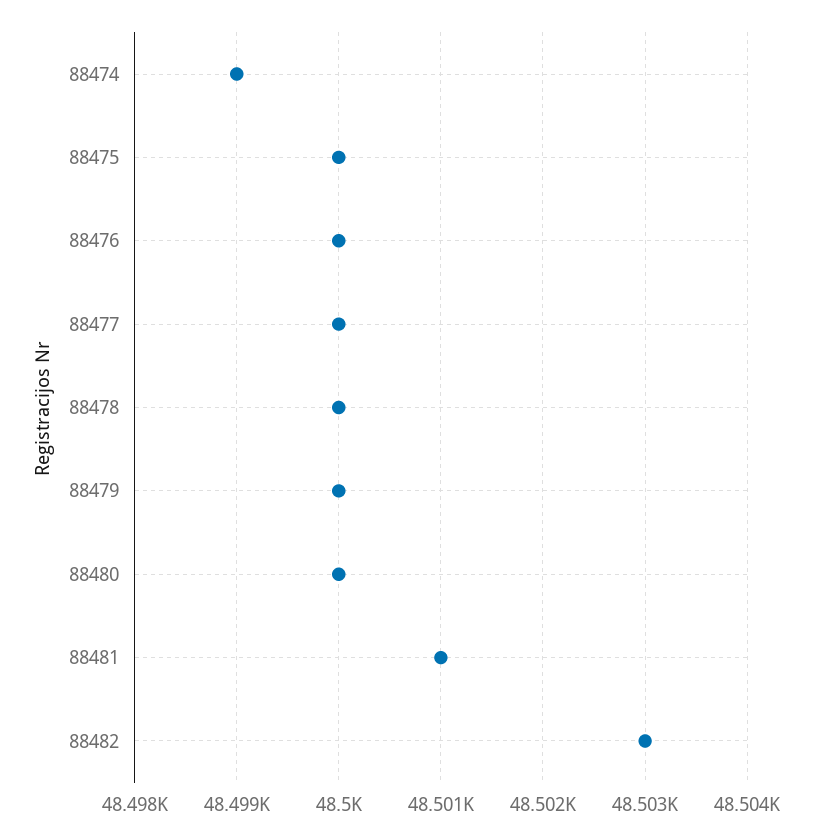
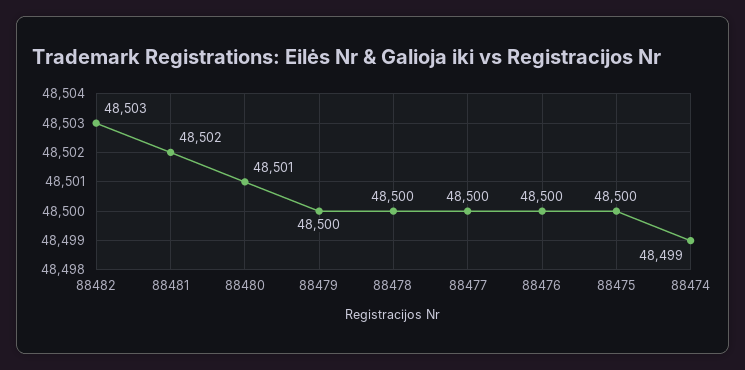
  {
    "88474": 48499,
    "88475": 48500,
    "88476": 48500,
    "88477": 48500,
    "88478": 48500,
    "88479": 48500,
-   "88480": 48500,
+   "88480": 48501,
-   "88481": 48501,
+   "88481": 48502,
    "88482": 48503
  }

